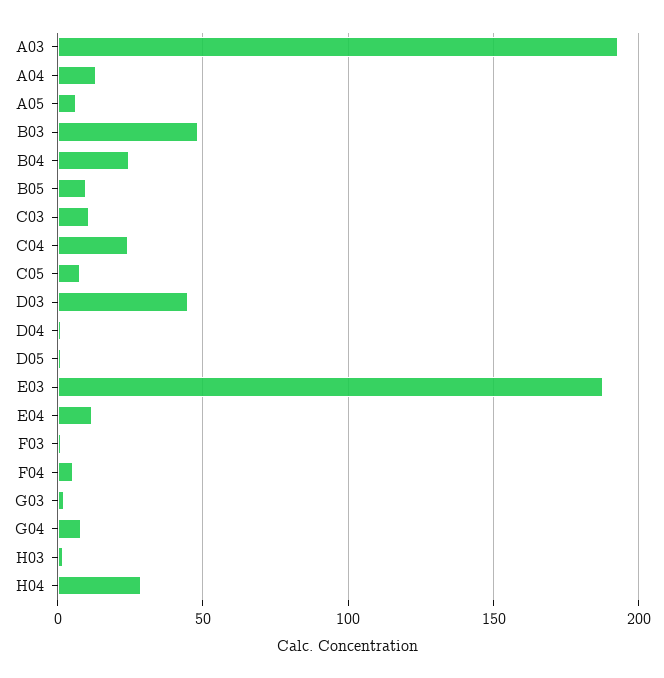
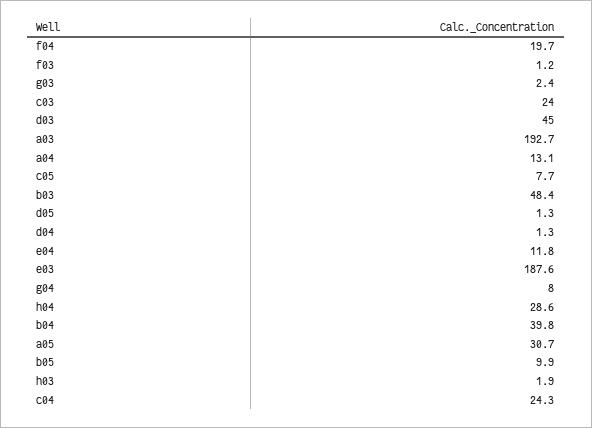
  {
    "A03": 192.7,
    "A04": 13.1,
-   "A05": 5,
+   "A05": 30.7,
    "B03": 48.4,
-   "B04": 25,
+   "B04": 39.8,
    "B05": 9.9,
-   "C03": 10,
+   "C03": 24,
    "C04": 24.3,
    "C05": 7.7,
    "D03": 45,
    "D04": 1.3,
    "D05": 1.3,
    "E03": 187.6,
    "E04": 11.8,
    "F03": 1.2,
-   "F04": 5,
+   "F04": 19.7,
    "G03": 2.4,
    "G04": 8,
    "H03": 1.9,
    "H04": 28.6
  }

